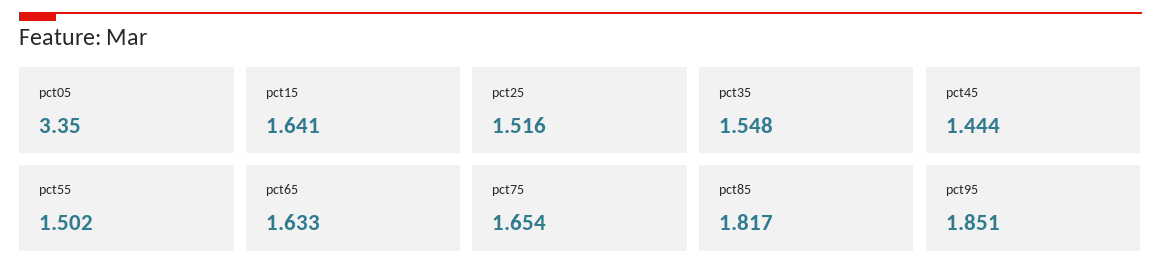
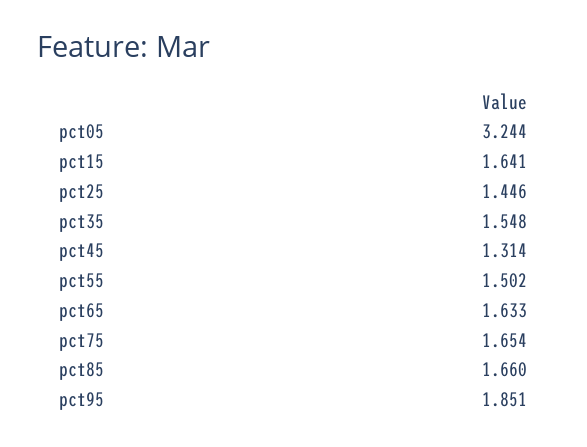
  {
-   "pct05": 3.35,
+   "pct05": 3.244,
    "pct15": 1.641,
-   "pct25": 1.516,
+   "pct25": 1.446,
    "pct35": 1.548,
-   "pct45": 1.444,
+   "pct45": 1.314,
    "pct55": 1.502,
    "pct65": 1.633,
    "pct75": 1.654,
-   "pct85": 1.817,
+   "pct85": 1.66,
    "pct95": 1.851
  }

